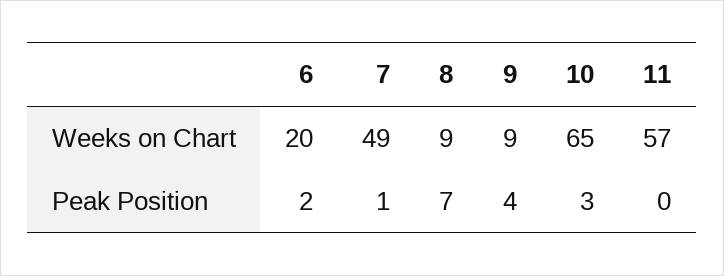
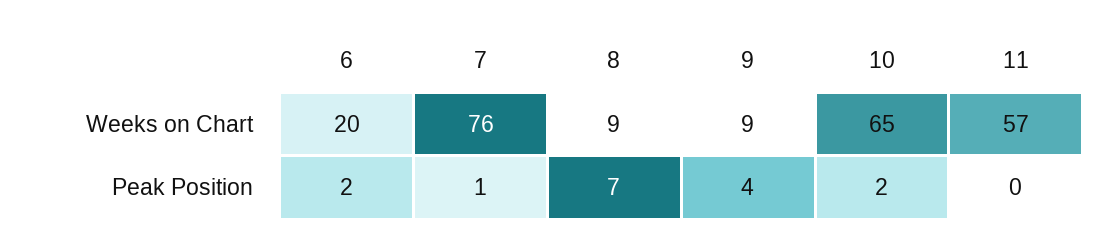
  {
    "6": {
      "Weeks on Chart": 20,
      "Peak Position": 2
    },
    "7": {
-     "Weeks on Chart": 49,
+     "Weeks on Chart": 76,
      "Peak Position": 1
    },
    "8": {
      "Weeks on Chart": 9,
      "Peak Position": 7
    },
    "9": {
      "Weeks on Chart": 9,
      "Peak Position": 4
    },
    "10": {
      "Weeks on Chart": 65,
-     "Peak Position": 3
+     "Peak Position": 2
    },
    "11": {
      "Weeks on Chart": 57,
      "Peak Position": 0
    }
  }

